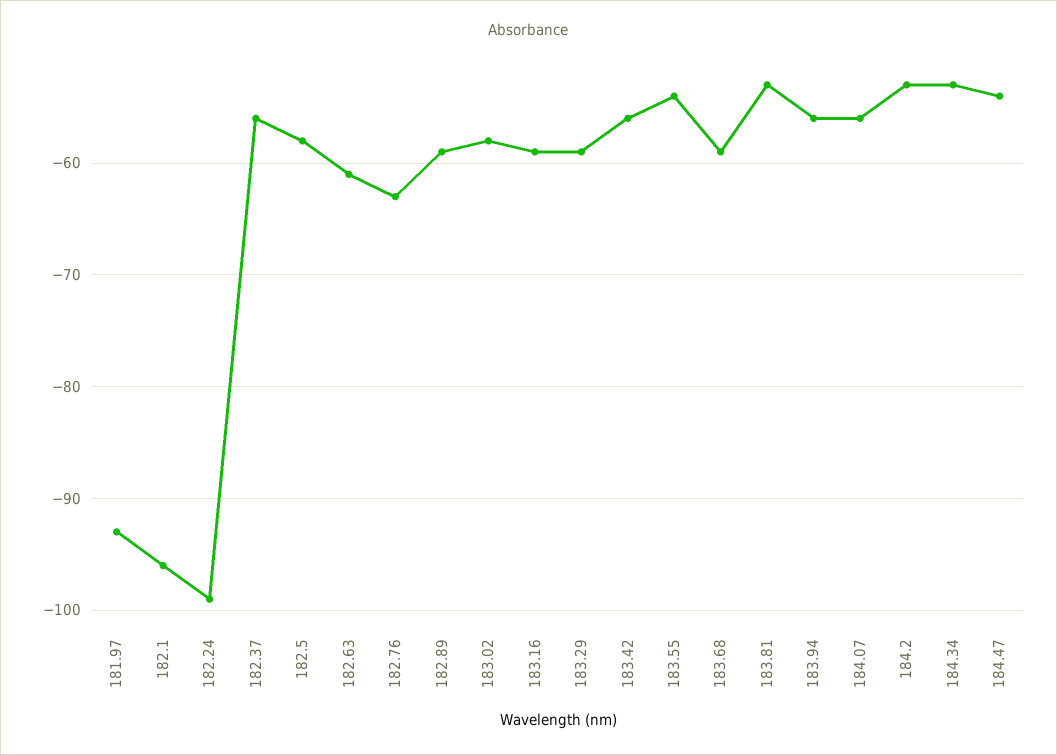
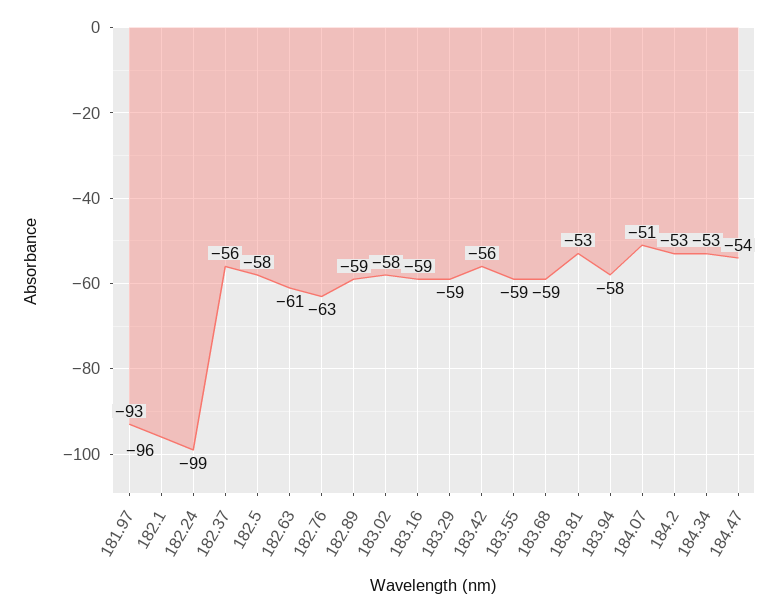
  {
    "181.97": -93,
    "182.1": -96,
    "182.24": -99,
    "182.37": -56,
    "182.5": -58,
    "182.63": -61,
    "182.76": -63,
    "182.89": -59,
    "183.02": -58,
    "183.16": -59,
    "183.29": -59,
    "183.42": -56,
-   "183.55": -54,
+   "183.55": -59,
    "183.68": -59,
    "183.81": -53,
-   "183.94": -56,
+   "183.94": -58,
-   "184.07": -56,
+   "184.07": -51,
    "184.2": -53,
    "184.34": -53,
    "184.47": -54
  }

